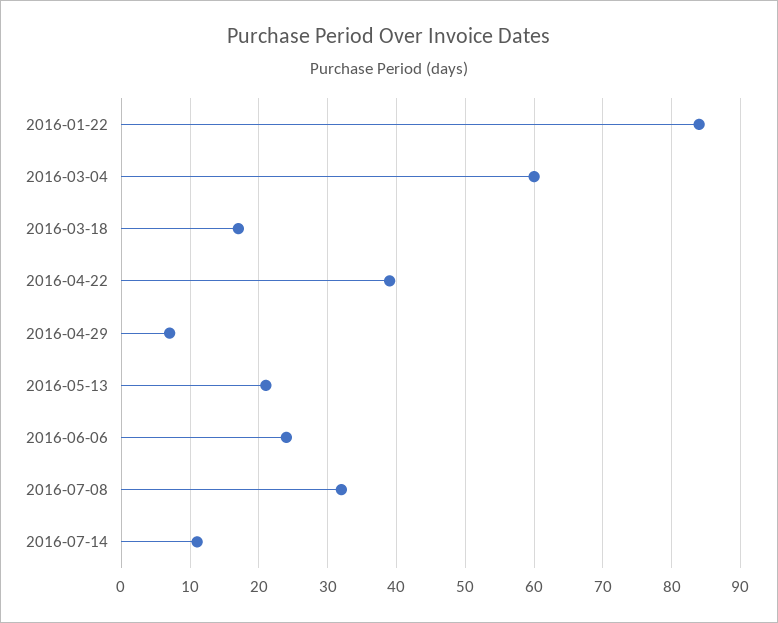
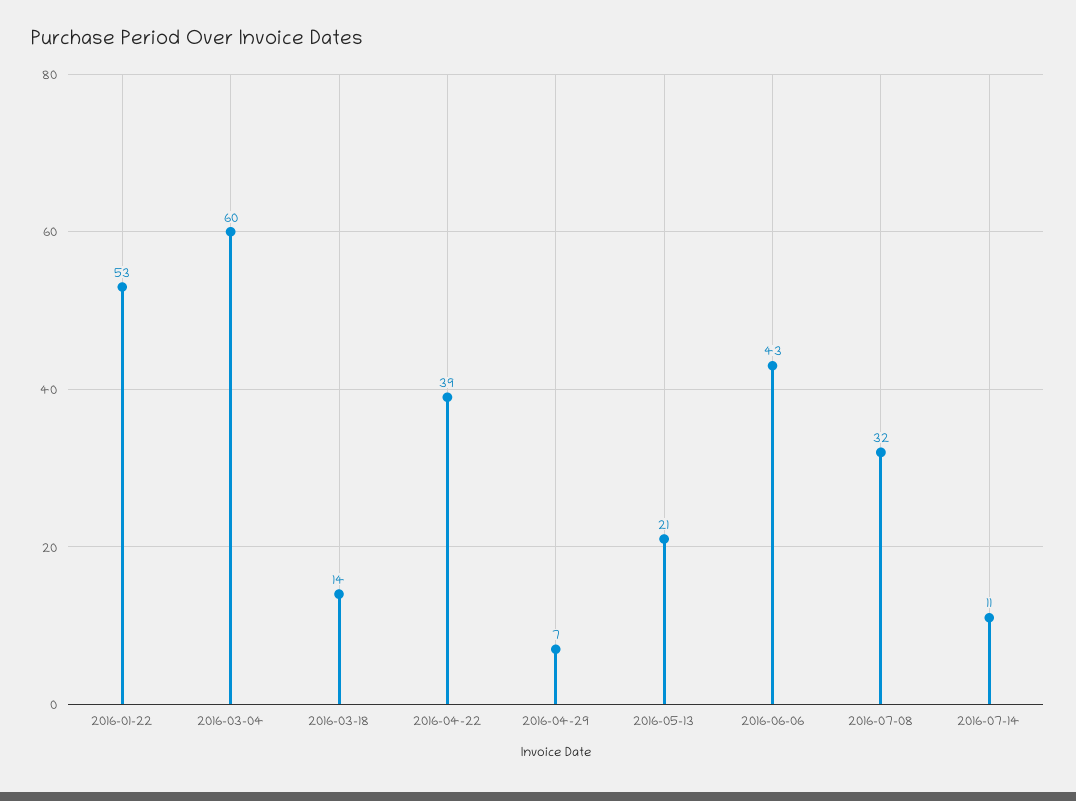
  {
-   "2016-01-22": 84,
+   "2016-01-22": 53,
    "2016-03-04": 60,
-   "2016-03-18": 17,
+   "2016-03-18": 14,
    "2016-04-22": 39,
    "2016-04-29": 7,
    "2016-05-13": 21,
-   "2016-06-06": 24,
+   "2016-06-06": 43,
    "2016-07-08": 32,
    "2016-07-14": 11
  }

